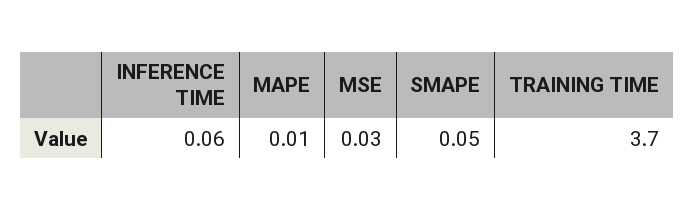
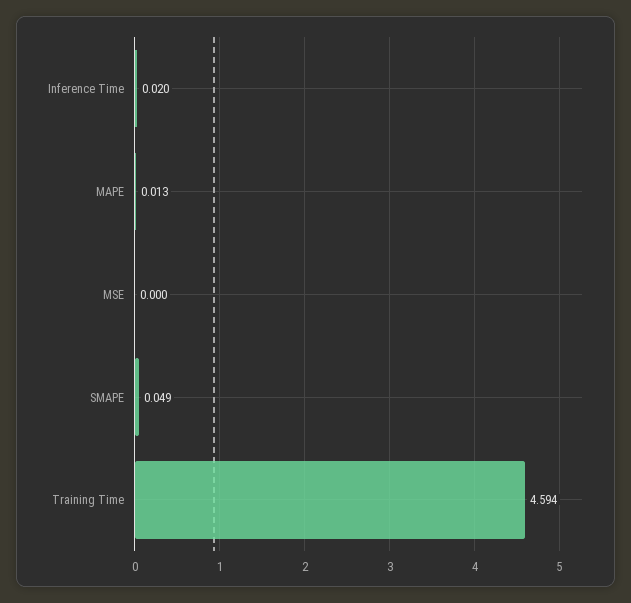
  {
-   "INFERENCE TIME": 0.06,
+   "INFERENCE TIME": 0.02,
    "MAPE": 0.013,
-   "MSE": 0.03,
+   "MSE": 0,
    "SMAPE": 0.049,
-   "TRAINING TIME": 3.7
+   "TRAINING TIME": 4.594
  }

